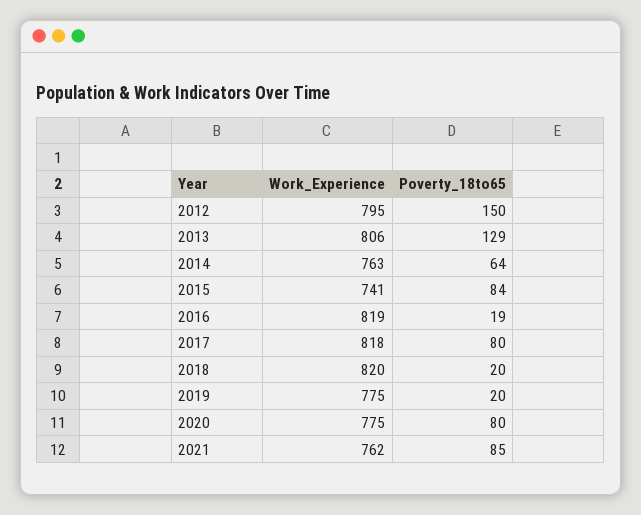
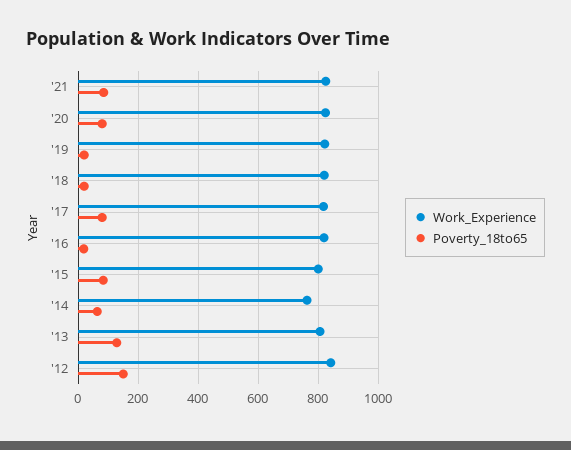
  {
    "Work_Experience": {
-     "2012": 795,
+     "2012": 840,
      "2013": 806,
      "2014": 763,
-     "2015": 741,
+     "2015": 800,
      "2016": 819,
      "2017": 818,
      "2018": 820,
-     "2019": 775,
+     "2019": 820,
-     "2020": 775,
+     "2020": 820,
-     "2021": 762
+     "2021": 820
    },
    "Poverty_18to65": {
      "2012": 150,
      "2013": 129,
      "2014": 64,
      "2015": 84,
      "2016": 19,
      "2017": 80,
      "2018": 20,
      "2019": 20,
      "2020": 80,
      "2021": 85
    }
  }

